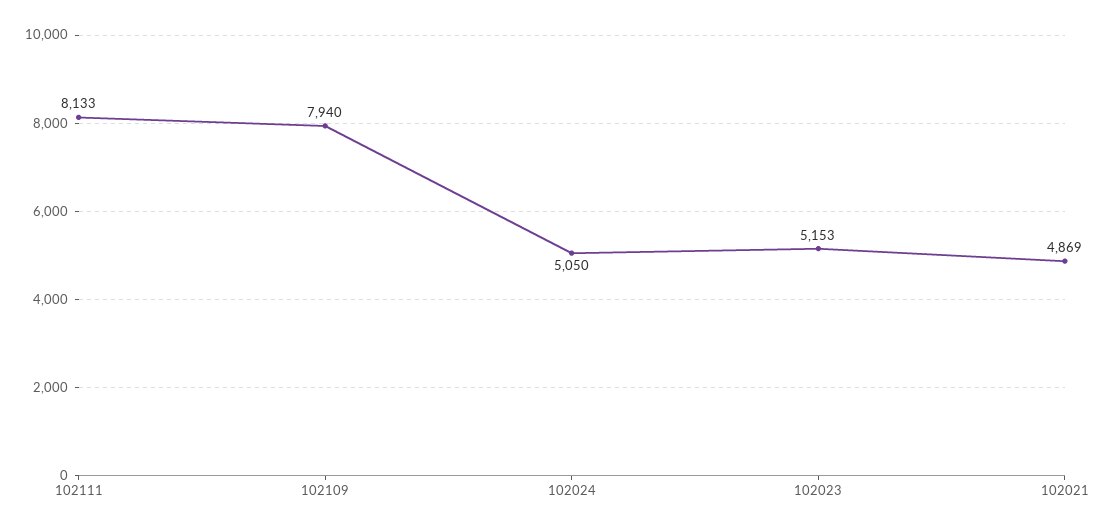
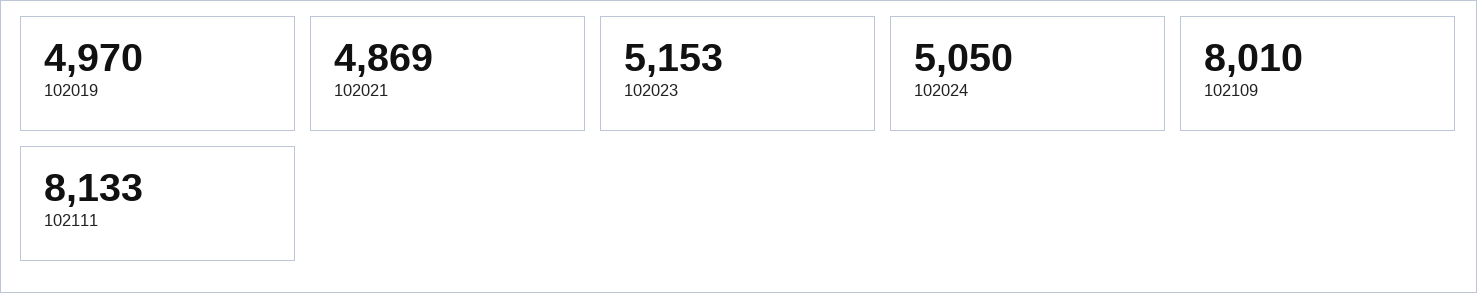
  {
    "102111": 8133,
-   "102109": 7940,
+   "102109": 8010,
    "102024": 5050,
    "102023": 5153,
-   "102021": 4869
+   "102021": 4869,
+   "102019": 4970
  }

